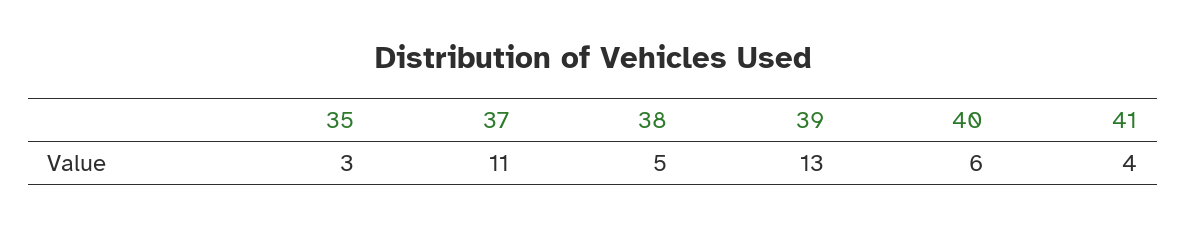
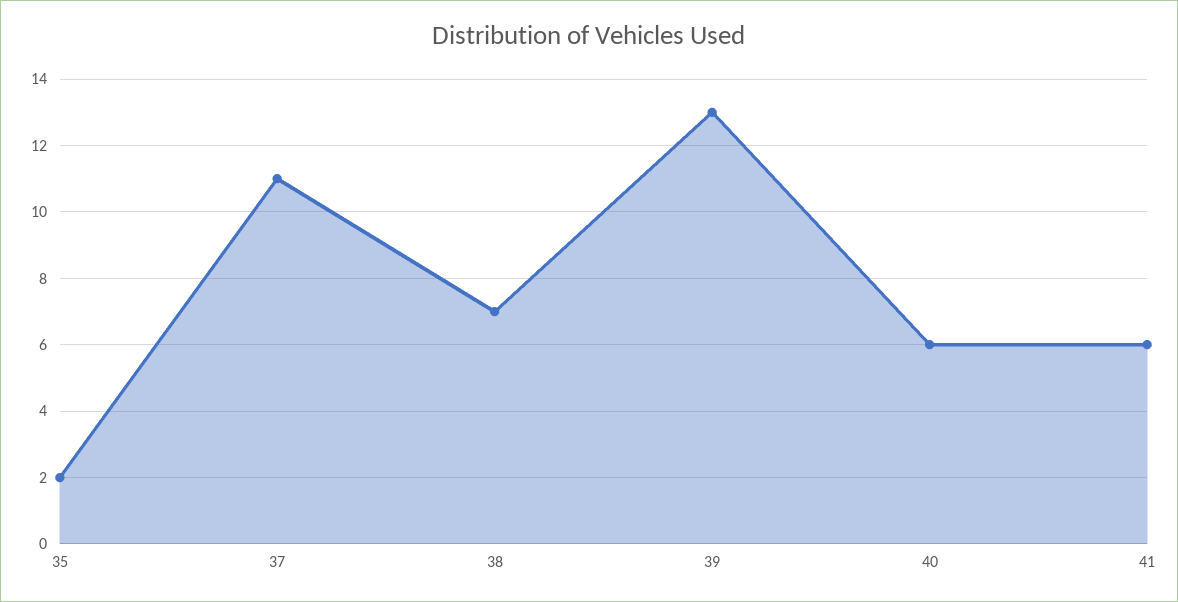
  {
-   "35": 3,
+   "35": 2,
    "37": 11,
-   "38": 5,
+   "38": 7,
    "39": 13,
    "40": 6,
-   "41": 4
+   "41": 6
  }

